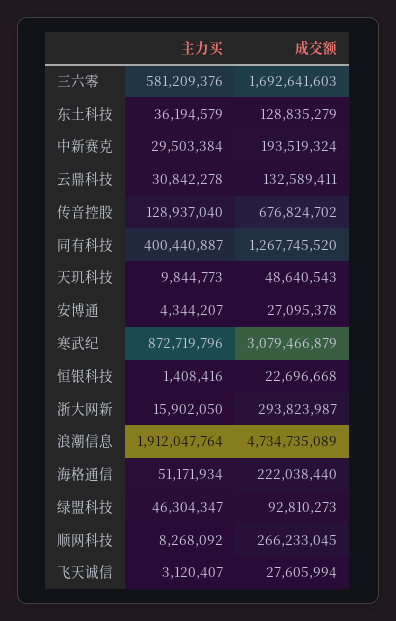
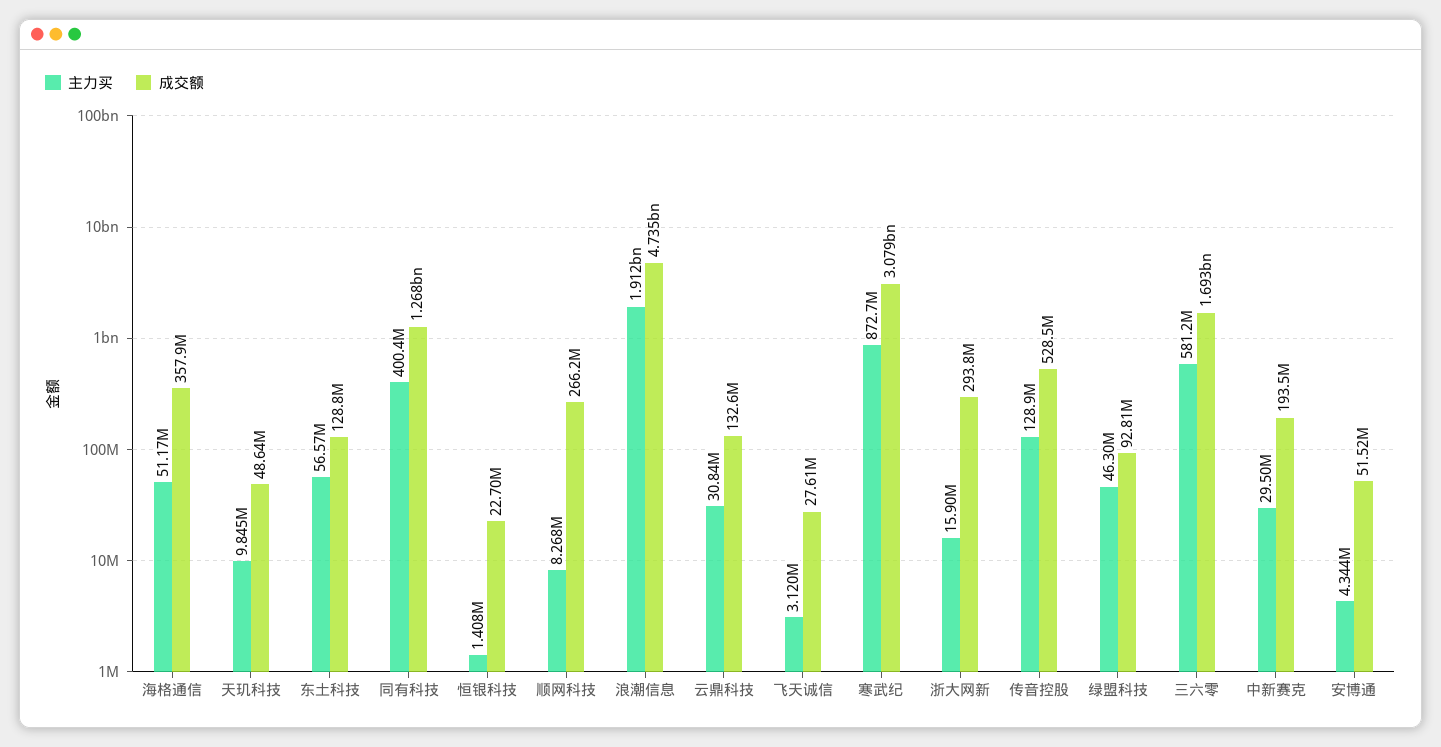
  {
    "主力买": {
      "三六零": 581209376,
-     "东土科技": 36194579,
+     "东土科技": 56570000,
      "中新赛克": 29503384,
      "云鼎科技": 30842278,
      "传音控股": 128937040,
      "同有科技": 400440887,
      "天玑科技": 9844773,
      "安博通": 4344207,
      "寒武纪": 872719796,
      "恒银科技": 1408416,
      "浙大网新": 15902050,
      "浪潮信息": 1912047764,
      "海格通信": 51171934,
      "绿盟科技": 46304347,
      "顺网科技": 8268092,
      "飞天诚信": 3120407
    },
    "成交额": {
      "三六零": 1692641603,
      "东土科技": 128835279,
      "中新赛克": 193519324,
      "云鼎科技": 132589411,
-     "传音控股": 676824702,
+     "传音控股": 528500000,
      "同有科技": 1267745520,
      "天玑科技": 48640543,
-     "安博通": 27095378,
+     "安博通": 51520000,
      "寒武纪": 3079466879,
      "恒银科技": 22696668,
      "浙大网新": 293823987,
      "浪潮信息": 4734735089,
-     "海格通信": 222038440,
+     "海格通信": 357900000,
      "绿盟科技": 92810273,
      "顺网科技": 266233045,
      "飞天诚信": 27605994
    }
  }

